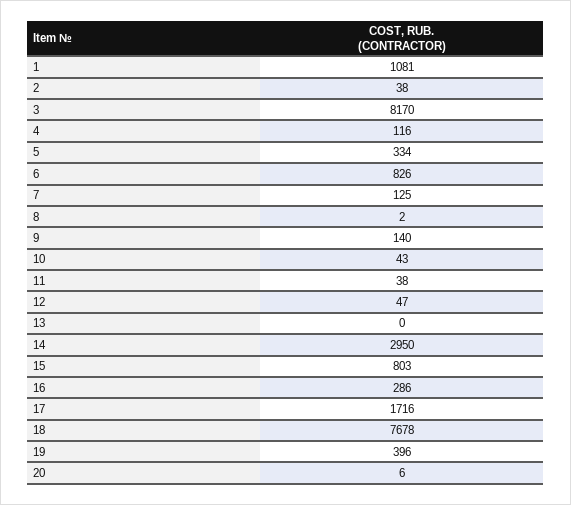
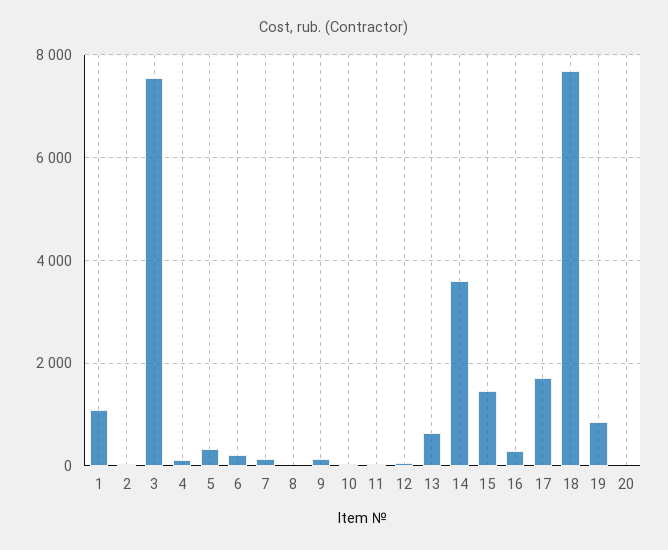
  {
    "1": 1081,
    "2": 38,
-   "3": 8170,
+   "3": 7600,
    "4": 116,
    "5": 334,
-   "6": 826,
+   "6": 200,
    "7": 125,
    "8": 2,
    "9": 140,
    "10": 43,
    "11": 38,
    "12": 47,
-   "13": 0,
+   "13": 600,
-   "14": 2950,
+   "14": 3600,
-   "15": 803,
+   "15": 1400,
    "16": 286,
    "17": 1716,
    "18": 7678,
-   "19": 396,
+   "19": 800,
    "20": 6
  }

